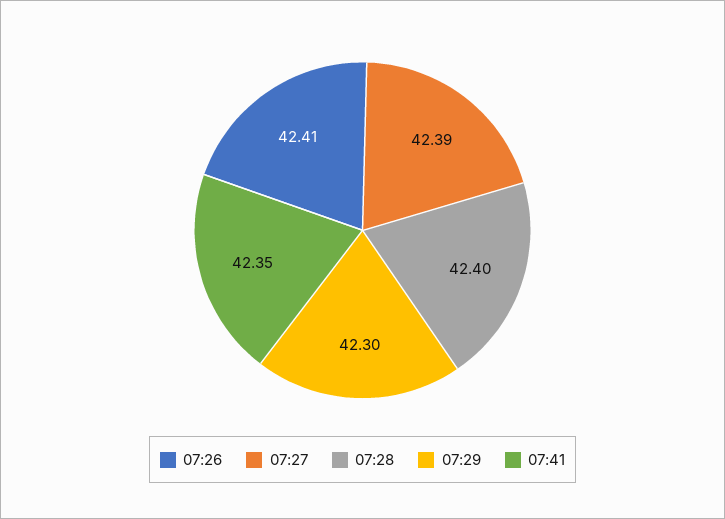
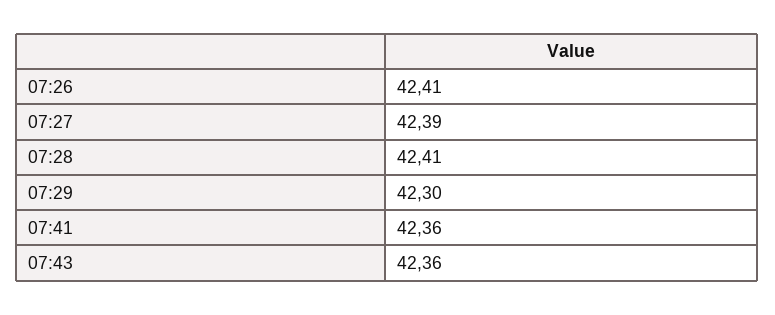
  {
    "07:26": 42.41,
    "07:27": 42.39,
-   "07:28": 42.4,
+   "07:28": 42.41,
    "07:29": 42.3,
-   "07:41": 42.35
+   "07:41": 42.36,
+   "07:43": 42.36
  }

